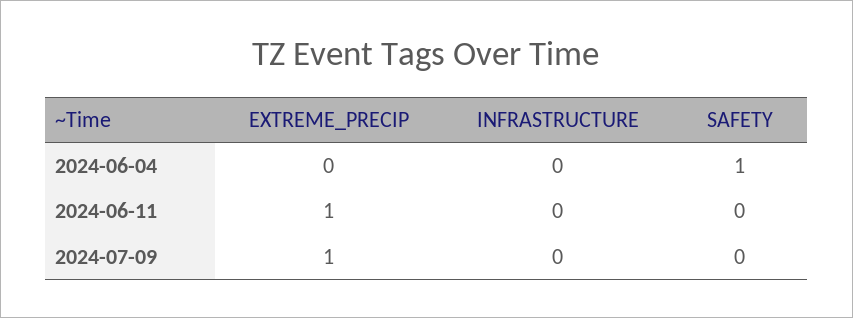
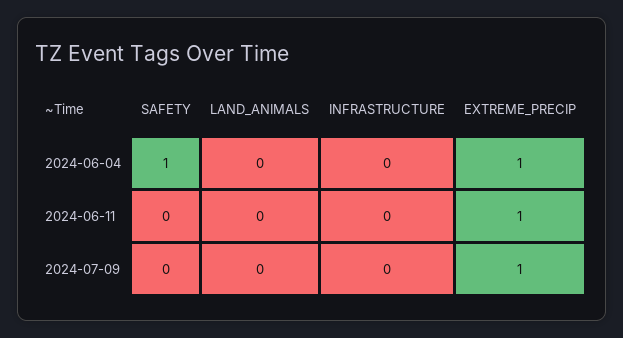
  {
    "EXTREME_PRECIP": {
-     "2024-06-04": 0,
+     "2024-06-04": 1,
      "2024-06-11": 1,
      "2024-07-09": 1
    },
    "INFRASTRUCTURE": {
      "2024-06-04": 0,
      "2024-06-11": 0,
      "2024-07-09": 0
    },
    "SAFETY": {
      "2024-06-04": 1,
      "2024-06-11": 0,
      "2024-07-09": 0
-   }
+   },
+   "LAND_ANIMALS": {
+     "2024-06-04": 0,
+     "2024-06-11": 0,
+     "2024-07-09": 0
+   }
  }

